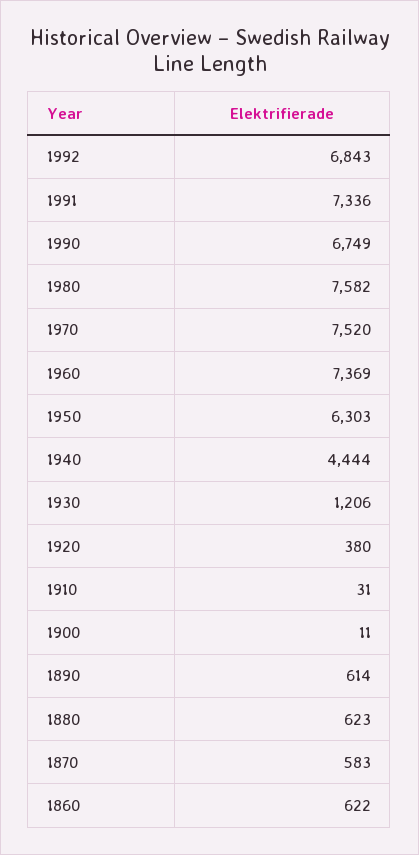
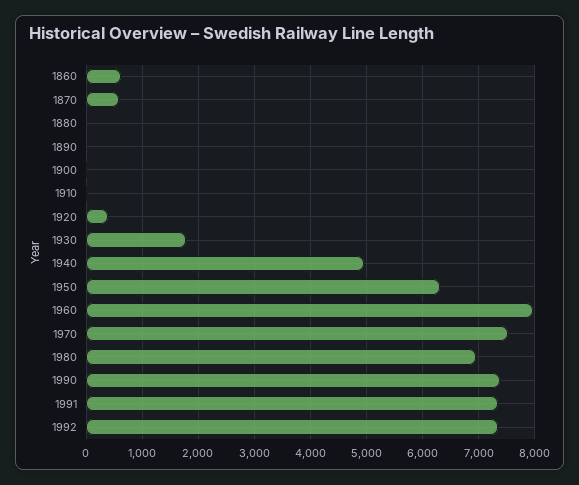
  {
-   "1992": 6843,
+   "1992": 7400,
    "1991": 7336,
-   "1990": 6749,
+   "1990": 7400,
-   "1980": 7582,
+   "1980": 7000,
    "1970": 7520,
-   "1960": 7369,
+   "1960": 8000,
    "1950": 6303,
-   "1940": 4444,
+   "1940": 5000,
-   "1930": 1206,
+   "1930": 1800,
    "1920": 380,
    "1910": 31,
    "1900": 11,
-   "1890": 614,
+   "1890": 0,
-   "1880": 623,
+   "1880": 0,
    "1870": 583,
    "1860": 622
  }

